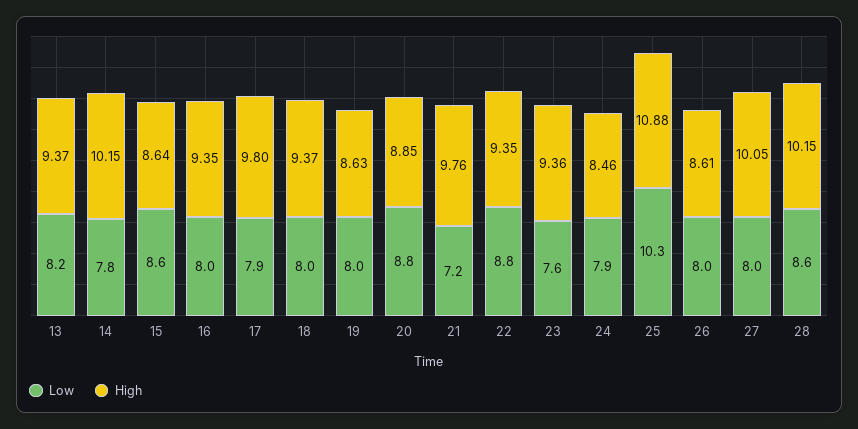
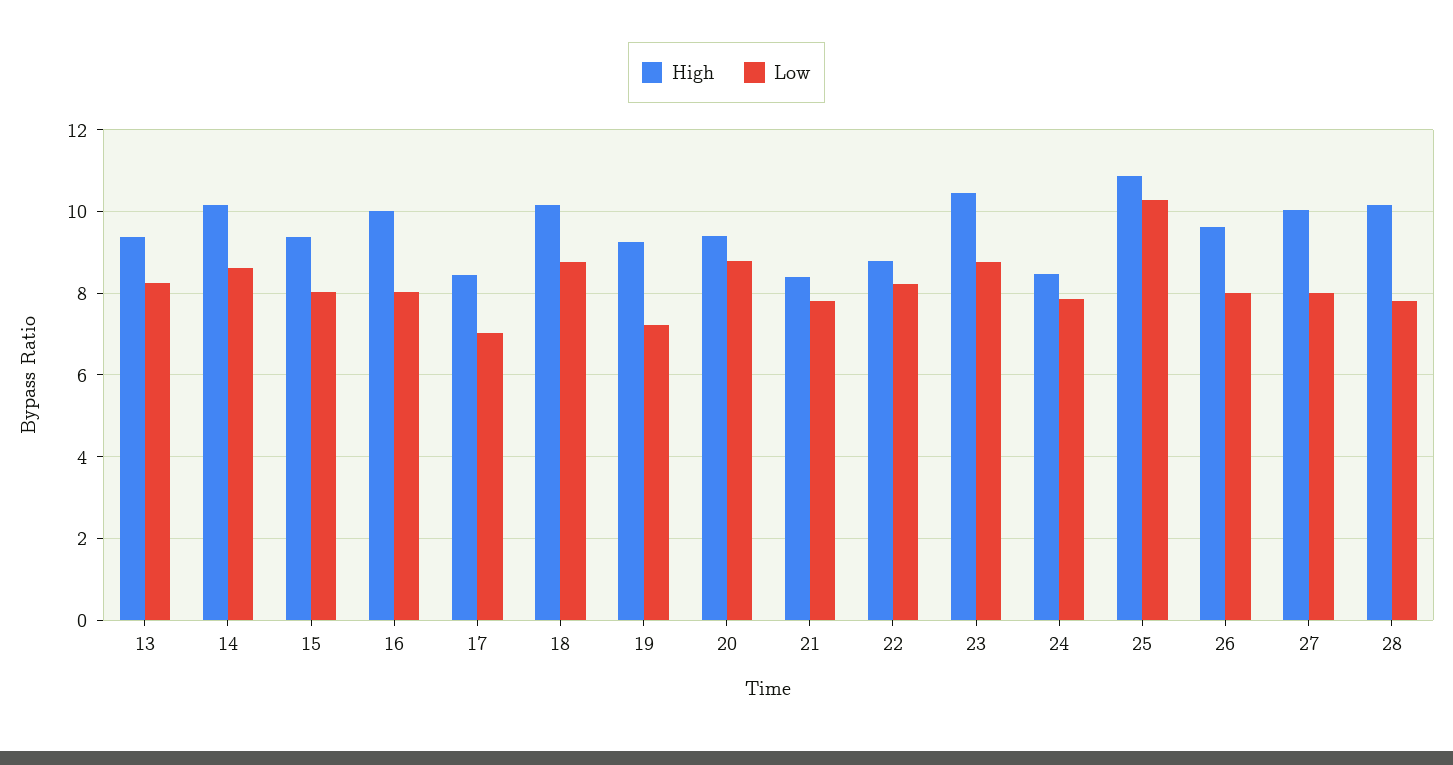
  {
    "Low": {
      "13": 8.2,
-     "14": 7.8,
+     "14": 8.6,
-     "15": 8.6,
+     "15": 8,
      "16": 8,
-     "17": 7.9,
+     "17": 7,
-     "18": 8,
+     "18": 8.8,
-     "19": 8,
+     "19": 7.2,
      "20": 8.8,
-     "21": 7.2,
+     "21": 7.8,
-     "22": 8.8,
+     "22": 8.2,
-     "23": 7.6,
+     "23": 8.8,
      "24": 7.9,
      "25": 10.3,
      "26": 8,
      "27": 8,
-     "28": 8.6
+     "28": 7.8
    },
    "High": {
      "13": 9.37,
      "14": 10.15,
-     "15": 8.64,
+     "15": 9.4,
-     "16": 9.35,
+     "16": 10,
-     "17": 9.8,
+     "17": 8.4,
-     "18": 9.37,
+     "18": 10.2,
-     "19": 8.63,
+     "19": 9.2,
-     "20": 8.85,
+     "20": 9.4,
-     "21": 9.76,
+     "21": 8.4,
-     "22": 9.35,
+     "22": 8.8,
-     "23": 9.36,
+     "23": 10.4,
      "24": 8.46,
      "25": 10.88,
-     "26": 8.61,
+     "26": 9.6,
      "27": 10.05,
      "28": 10.15
    }
  }

